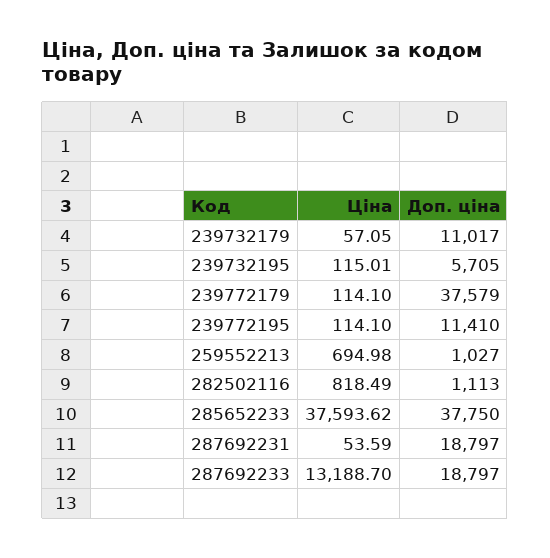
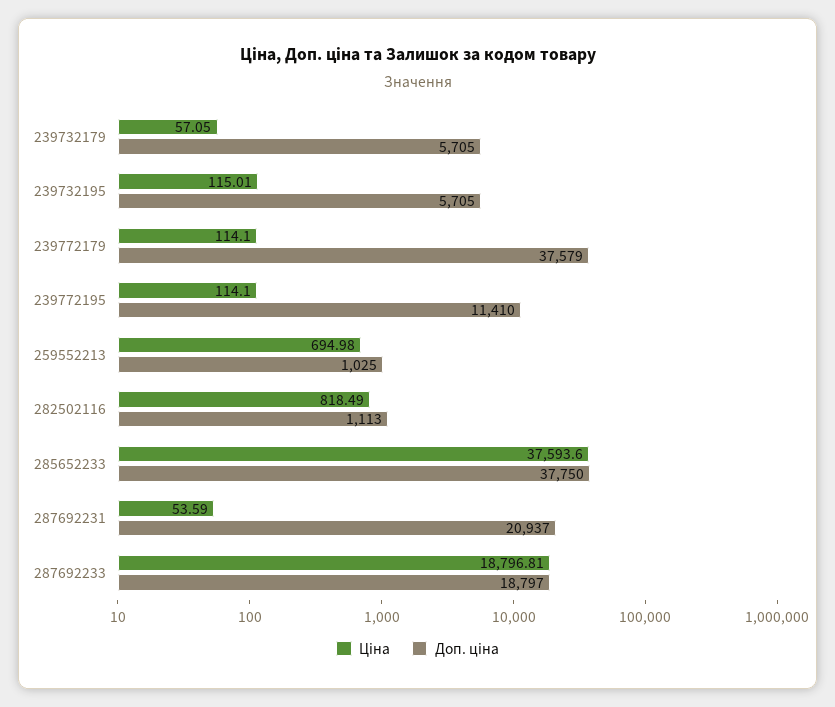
  {
    "Ціна": {
      "239732179": 57.05,
      "239732195": 115.01,
      "239772179": 114.1,
      "239772195": 114.1,
      "259552213": 694.98,
      "282502116": 818.49,
-     "285652233": 37593.62,
+     "285652233": 37593.6,
      "287692231": 53.59,
-     "287692233": 13188.7
+     "287692233": 18796.81
    },
    "Доп. ціна": {
-     "239732179": 11017,
+     "239732179": 5705,
      "239732195": 5705,
      "239772179": 37579,
      "239772195": 11410,
-     "259552213": 1027,
+     "259552213": 1025,
      "282502116": 1113,
      "285652233": 37750,
-     "287692231": 18797,
+     "287692231": 20937,
      "287692233": 18797
    }
  }

